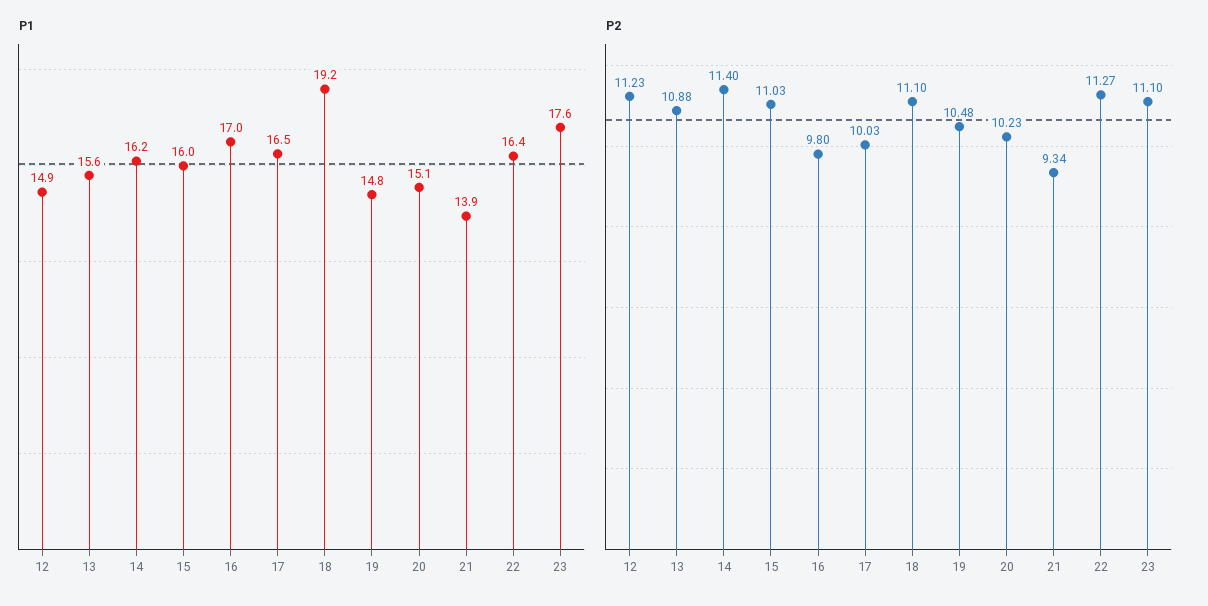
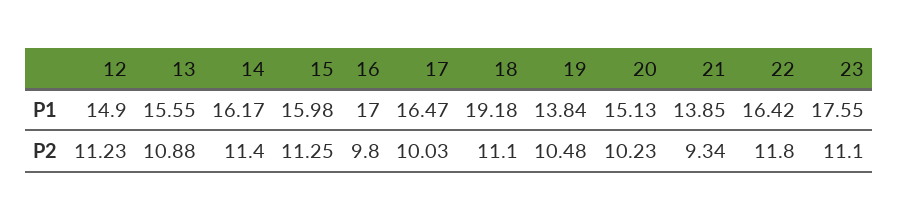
  {
    "P1": {
      "12": 14.9,
      "13": 15.55,
      "14": 16.17,
      "15": 15.98,
      "16": 17,
      "17": 16.47,
      "18": 19.18,
-     "19": 14.8,
+     "19": 13.84,
      "20": 15.13,
      "21": 13.85,
      "22": 16.42,
      "23": 17.55
    },
    "P2": {
      "12": 11.23,
      "13": 10.88,
      "14": 11.4,
-     "15": 11.03,
+     "15": 11.25,
      "16": 9.8,
      "17": 10.03,
      "18": 11.1,
      "19": 10.48,
      "20": 10.23,
      "21": 9.34,
-     "22": 11.27,
+     "22": 11.8,
      "23": 11.1
    }
  }

